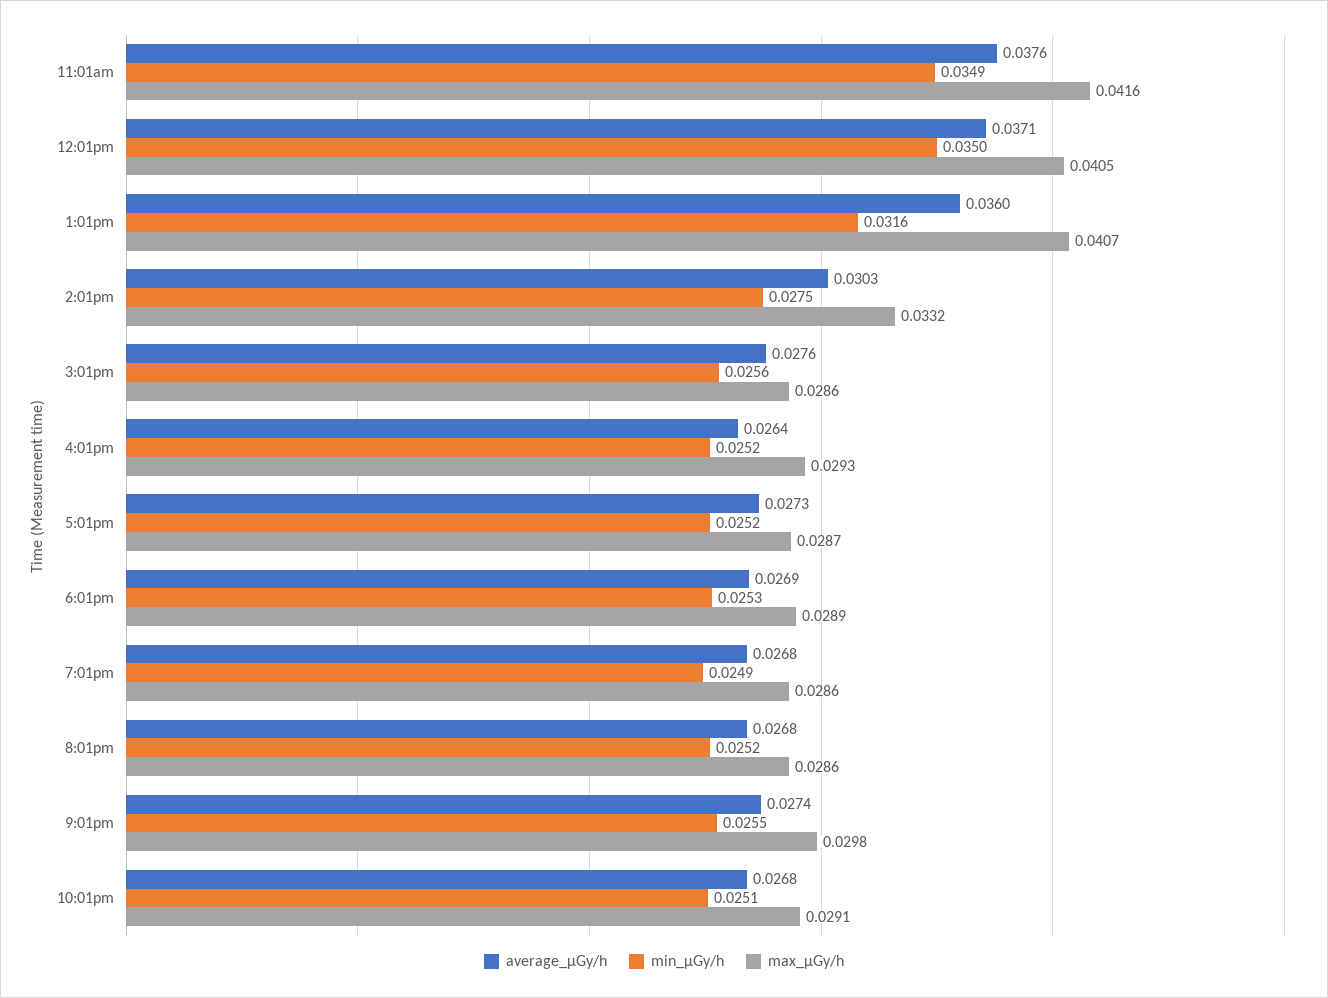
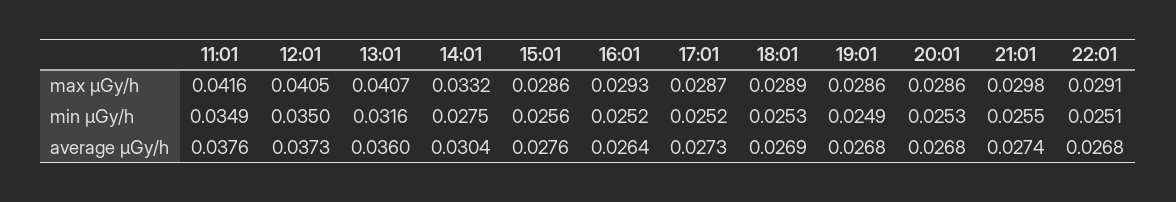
  {
    "average_μGy/h": {
      "11:01am": 0.0376,
-     "12:01pm": 0.0371,
+     "12:01pm": 0.0373,
      "1:01pm": 0.036,
-     "2:01pm": 0.0303,
+     "2:01pm": 0.0304,
      "3:01pm": 0.0276,
      "4:01pm": 0.0264,
      "5:01pm": 0.0273,
      "6:01pm": 0.0269,
      "7:01pm": 0.0268,
      "8:01pm": 0.0268,
      "9:01pm": 0.0274,
      "10:01pm": 0.0268
    },
    "min_μGy/h": {
      "11:01am": 0.0349,
      "12:01pm": 0.035,
      "1:01pm": 0.0316,
      "2:01pm": 0.0275,
      "3:01pm": 0.0256,
      "4:01pm": 0.0252,
      "5:01pm": 0.0252,
      "6:01pm": 0.0253,
      "7:01pm": 0.0249,
-     "8:01pm": 0.0252,
+     "8:01pm": 0.0253,
      "9:01pm": 0.0255,
      "10:01pm": 0.0251
    },
    "max_μGy/h": {
      "11:01am": 0.0416,
      "12:01pm": 0.0405,
      "1:01pm": 0.0407,
      "2:01pm": 0.0332,
      "3:01pm": 0.0286,
      "4:01pm": 0.0293,
      "5:01pm": 0.0287,
      "6:01pm": 0.0289,
      "7:01pm": 0.0286,
      "8:01pm": 0.0286,
      "9:01pm": 0.0298,
      "10:01pm": 0.0291
    }
  }

